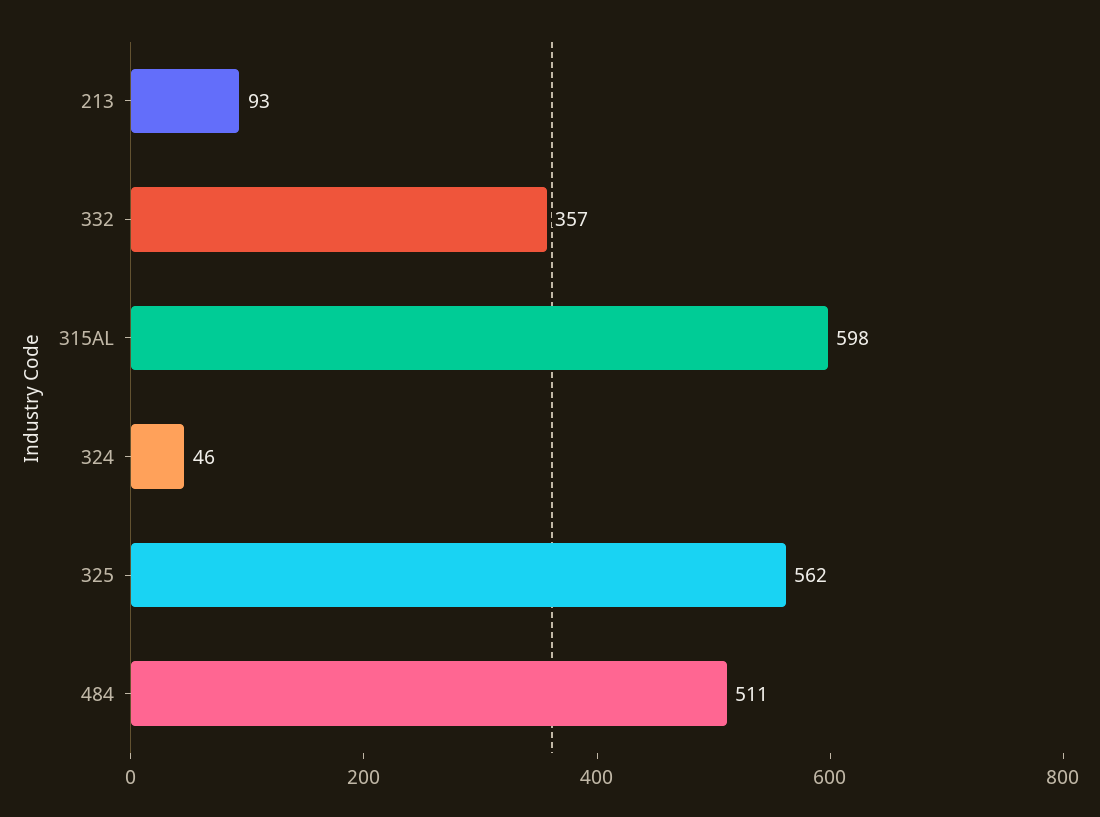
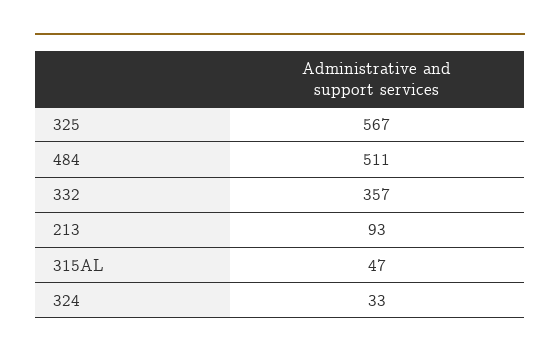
  {
    "213": 93,
    "332": 357,
-   "315AL": 598,
+   "315AL": 47,
-   "324": 46,
+   "324": 33,
-   "325": 562,
+   "325": 567,
    "484": 511
  }

